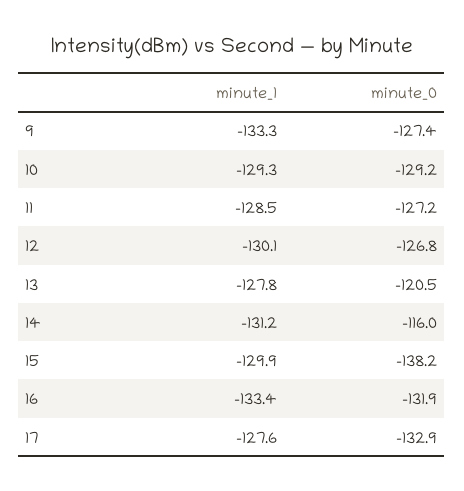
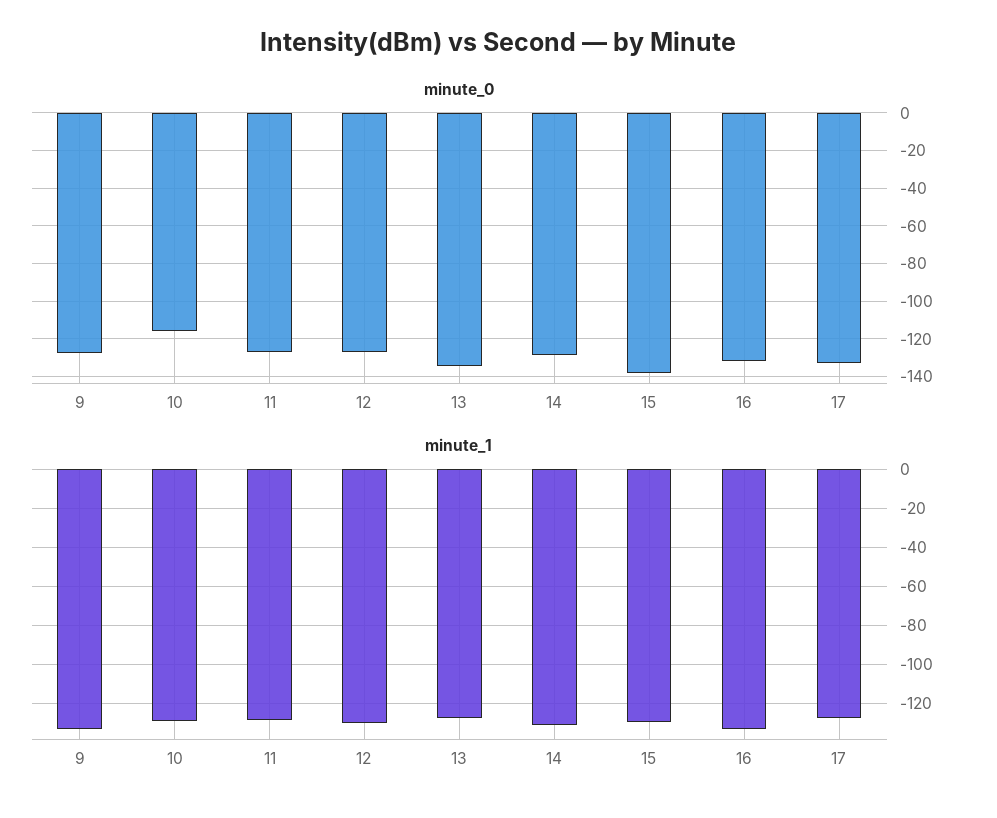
  {
    "minute_1": {
      "9": -133.3,
      "10": -129.3,
      "11": -128.5,
      "12": -130.1,
      "13": -127.8,
      "14": -131.2,
      "15": -129.9,
      "16": -133.4,
      "17": -127.6
    },
    "minute_0": {
      "9": -127.4,
-     "10": -129.2,
+     "10": -115,
      "11": -127.2,
      "12": -126.8,
-     "13": -120.5,
+     "13": -135,
-     "14": -116,
+     "14": -130,
      "15": -138.2,
      "16": -131.9,
      "17": -132.9
    }
  }

